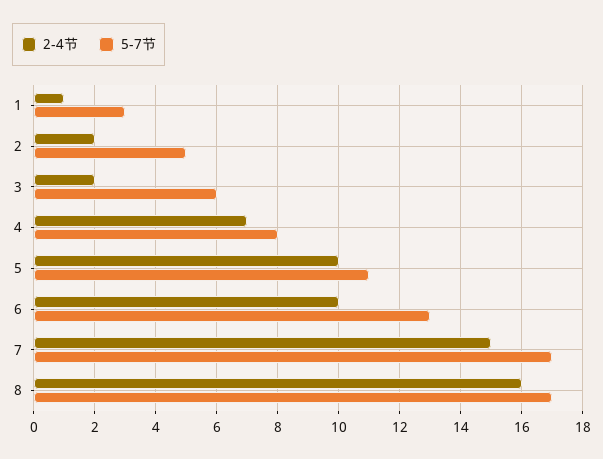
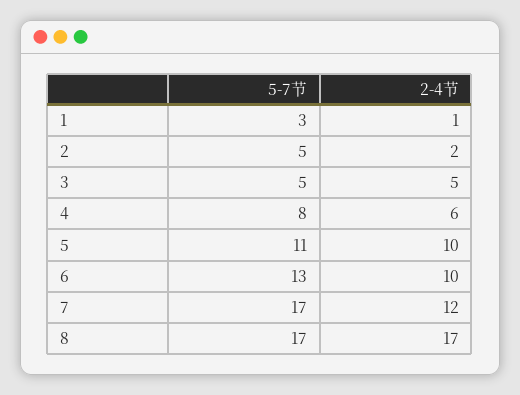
  {
    "2-4节": {
      "1": 1,
      "2": 2,
-     "3": 2,
+     "3": 5,
-     "4": 7,
+     "4": 6,
      "5": 10,
      "6": 10,
-     "7": 15,
+     "7": 12,
-     "8": 16
+     "8": 17
    },
    "5-7节": {
      "1": 3,
      "2": 5,
-     "3": 6,
+     "3": 5,
      "4": 8,
      "5": 11,
      "6": 13,
      "7": 17,
      "8": 17
    }
  }

